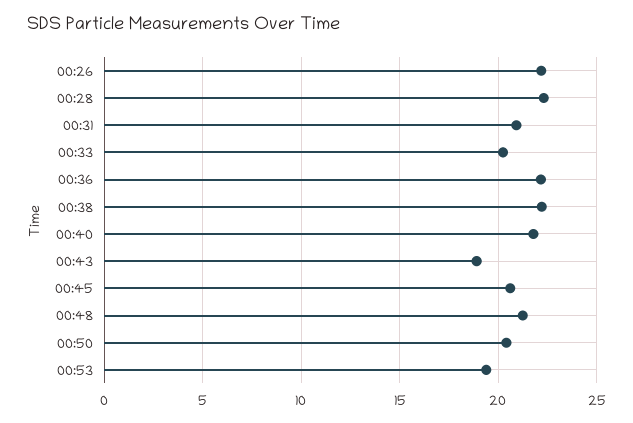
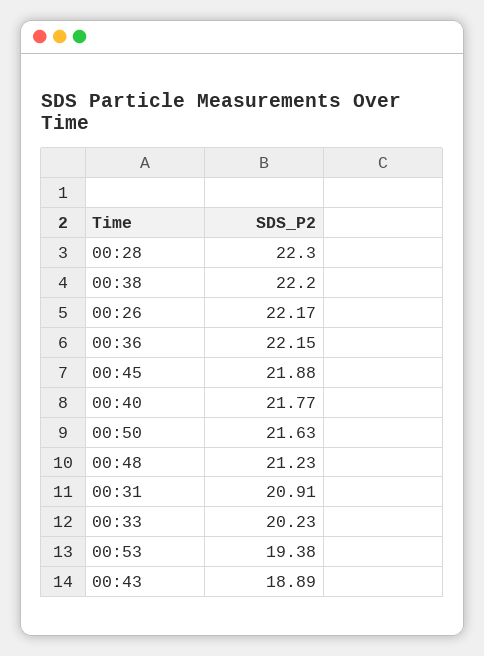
  {
    "00:26": 22.17,
    "00:28": 22.3,
    "00:31": 20.91,
    "00:33": 20.23,
    "00:36": 22.15,
    "00:38": 22.2,
    "00:40": 21.77,
    "00:43": 18.89,
-   "00:45": 20.5,
+   "00:45": 21.88,
    "00:48": 21.23,
-   "00:50": 20.5,
+   "00:50": 21.63,
    "00:53": 19.38
  }

